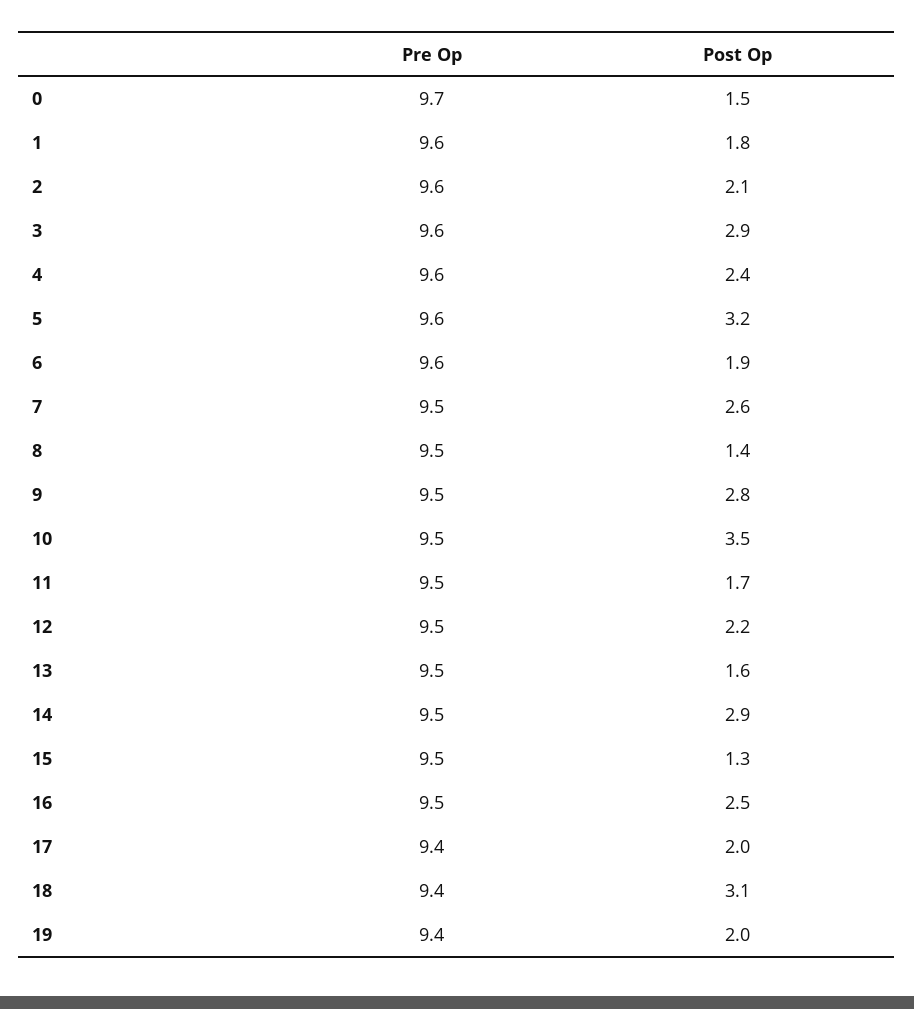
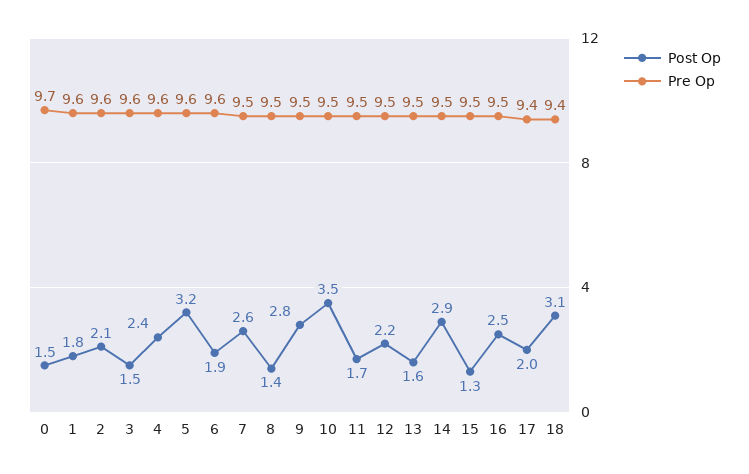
  {
    "Pre Op": {
      "0": 9.7,
      "1": 9.6,
      "2": 9.6,
      "3": 9.6,
      "4": 9.6,
      "5": 9.6,
      "6": 9.6,
      "7": 9.5,
      "8": 9.5,
      "9": 9.5,
      "10": 9.5,
      "11": 9.5,
      "12": 9.5,
      "13": 9.5,
      "14": 9.5,
      "15": 9.5,
      "16": 9.5,
      "17": 9.4,
-     "18": 9.4,
+     "18": 9.4
-     "19": 9.4
    },
    "Post Op": {
      "0": 1.5,
      "1": 1.8,
      "2": 2.1,
-     "3": 2.9,
+     "3": 1.5,
      "4": 2.4,
      "5": 3.2,
      "6": 1.9,
      "7": 2.6,
      "8": 1.4,
      "9": 2.8,
      "10": 3.5,
      "11": 1.7,
      "12": 2.2,
      "13": 1.6,
      "14": 2.9,
      "15": 1.3,
      "16": 2.5,
      "17": 2,
-     "18": 3.1,
+     "18": 3.1
-     "19": 2
    }
  }

